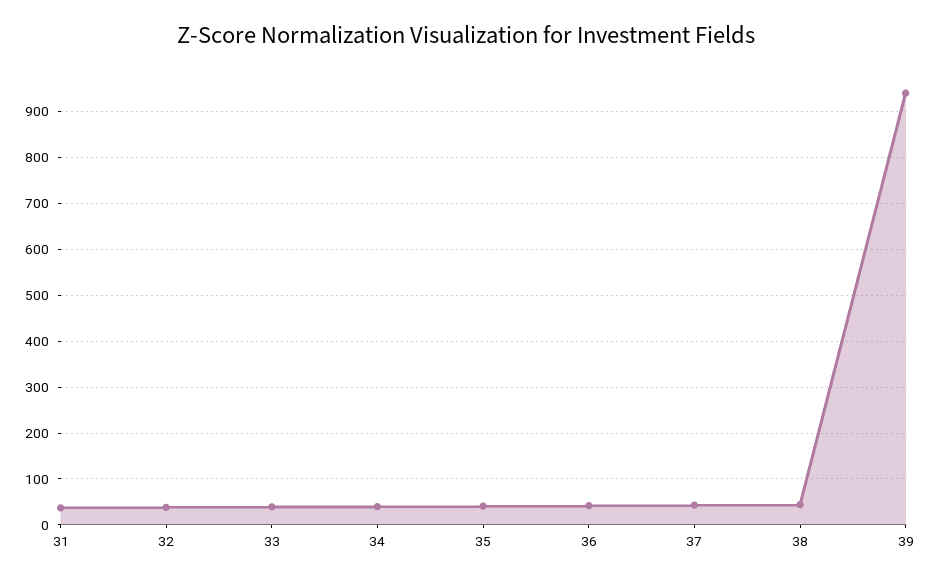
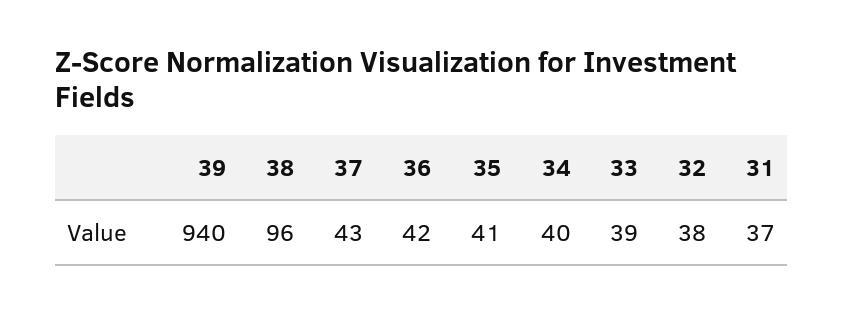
  {
    "31": 37,
    "32": 38,
    "33": 39,
    "34": 40,
    "35": 41,
    "36": 42,
    "37": 43,
-   "38": 40,
+   "38": 96,
    "39": 940
  }

